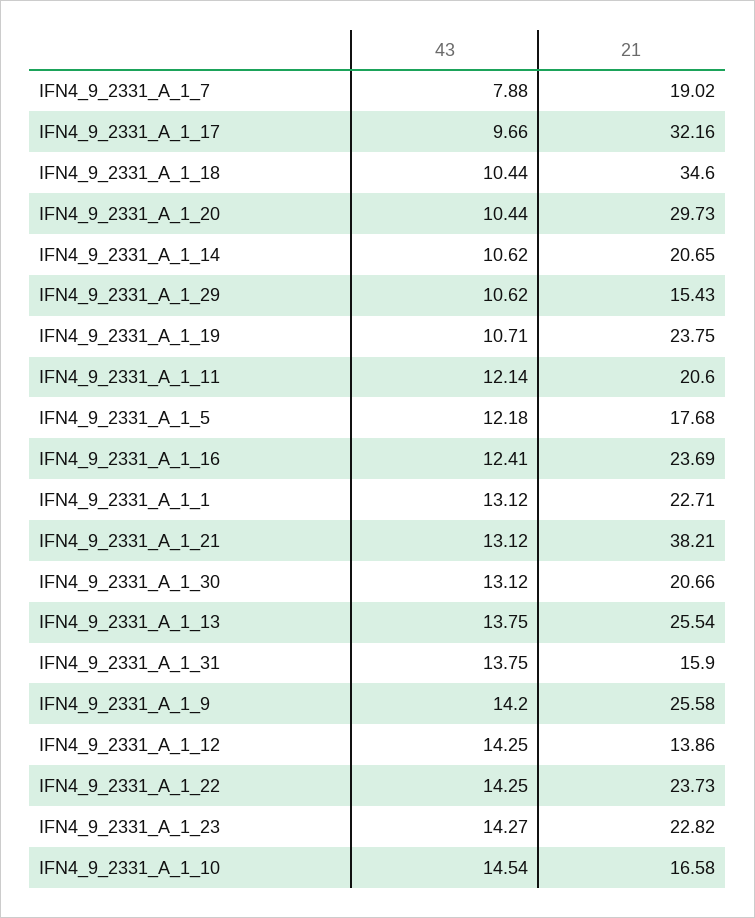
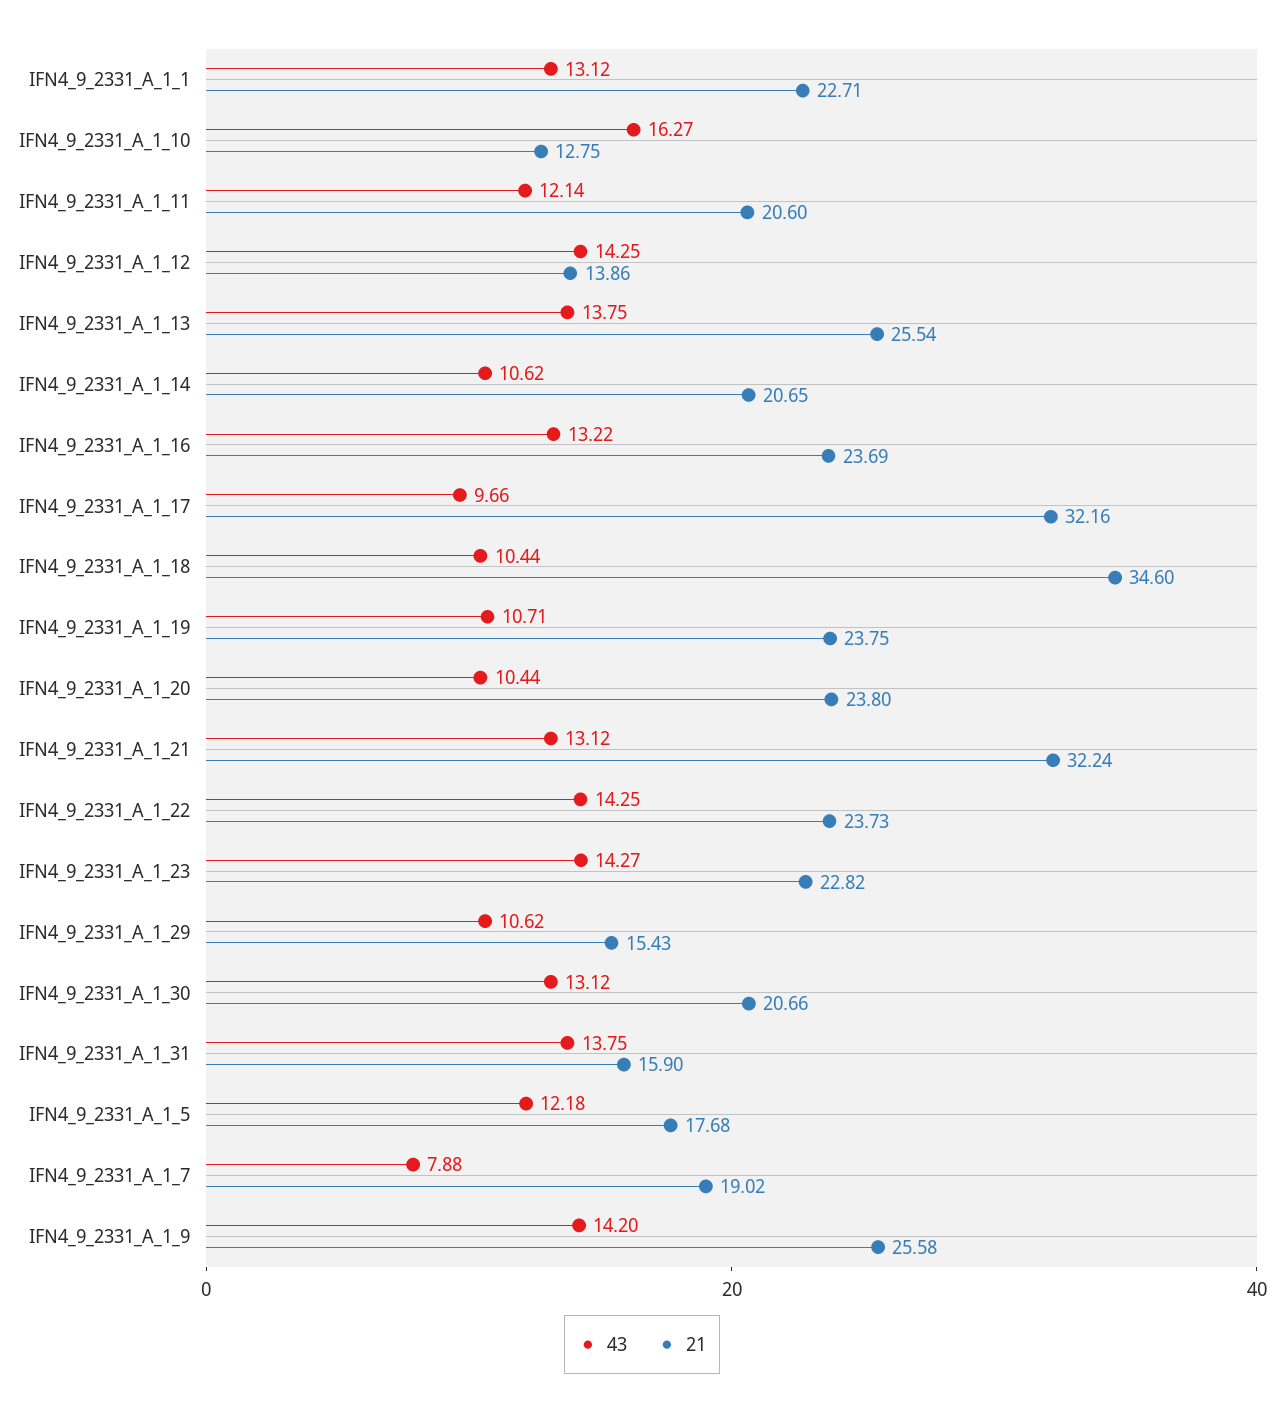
  {
    "43": {
      "IFN4_9_2331_A_1_7": 7.88,
      "IFN4_9_2331_A_1_17": 9.66,
      "IFN4_9_2331_A_1_18": 10.44,
      "IFN4_9_2331_A_1_20": 10.44,
      "IFN4_9_2331_A_1_14": 10.62,
      "IFN4_9_2331_A_1_29": 10.62,
      "IFN4_9_2331_A_1_19": 10.71,
      "IFN4_9_2331_A_1_11": 12.14,
      "IFN4_9_2331_A_1_5": 12.18,
-     "IFN4_9_2331_A_1_16": 12.41,
+     "IFN4_9_2331_A_1_16": 13.22,
      "IFN4_9_2331_A_1_1": 13.12,
      "IFN4_9_2331_A_1_21": 13.12,
      "IFN4_9_2331_A_1_30": 13.12,
      "IFN4_9_2331_A_1_13": 13.75,
      "IFN4_9_2331_A_1_31": 13.75,
      "IFN4_9_2331_A_1_9": 14.2,
      "IFN4_9_2331_A_1_12": 14.25,
      "IFN4_9_2331_A_1_22": 14.25,
      "IFN4_9_2331_A_1_23": 14.27,
-     "IFN4_9_2331_A_1_10": 14.54
+     "IFN4_9_2331_A_1_10": 16.27
    },
    "21": {
      "IFN4_9_2331_A_1_7": 19.02,
      "IFN4_9_2331_A_1_17": 32.16,
      "IFN4_9_2331_A_1_18": 34.6,
-     "IFN4_9_2331_A_1_20": 29.73,
+     "IFN4_9_2331_A_1_20": 23.8,
      "IFN4_9_2331_A_1_14": 20.65,
      "IFN4_9_2331_A_1_29": 15.43,
      "IFN4_9_2331_A_1_19": 23.75,
      "IFN4_9_2331_A_1_11": 20.6,
      "IFN4_9_2331_A_1_5": 17.68,
      "IFN4_9_2331_A_1_16": 23.69,
      "IFN4_9_2331_A_1_1": 22.71,
-     "IFN4_9_2331_A_1_21": 38.21,
+     "IFN4_9_2331_A_1_21": 32.24,
      "IFN4_9_2331_A_1_30": 20.66,
      "IFN4_9_2331_A_1_13": 25.54,
      "IFN4_9_2331_A_1_31": 15.9,
      "IFN4_9_2331_A_1_9": 25.58,
      "IFN4_9_2331_A_1_12": 13.86,
      "IFN4_9_2331_A_1_22": 23.73,
      "IFN4_9_2331_A_1_23": 22.82,
-     "IFN4_9_2331_A_1_10": 16.58
+     "IFN4_9_2331_A_1_10": 12.75
    }
  }

